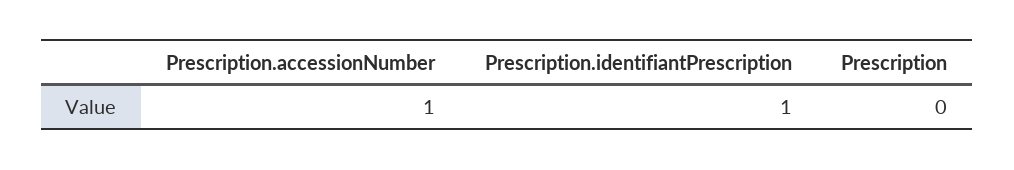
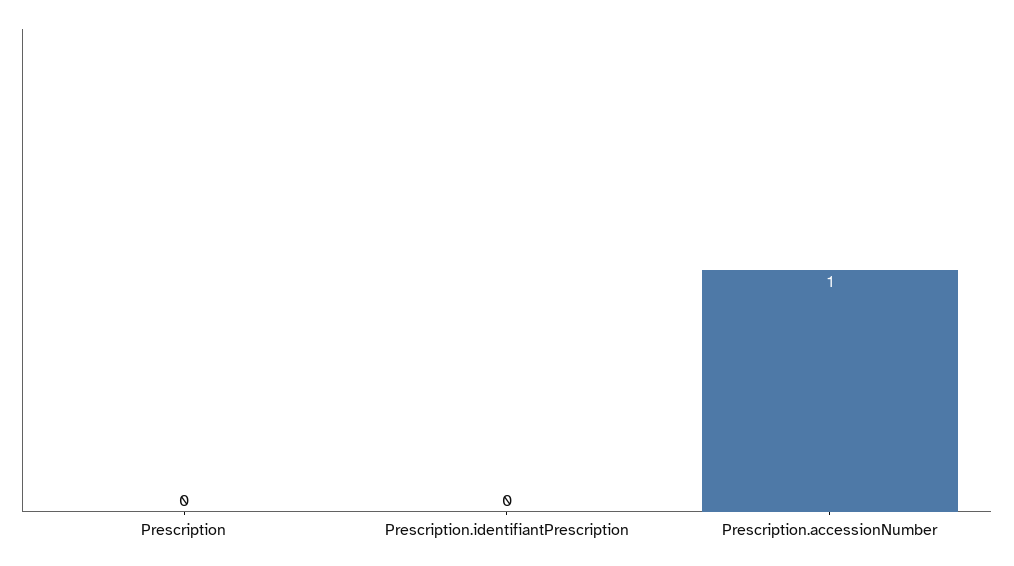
  {
    "Prescription.accessionNumber": 1,
-   "Prescription.identifiantPrescription": 1,
+   "Prescription.identifiantPrescription": 0,
    "Prescription": 0
  }

